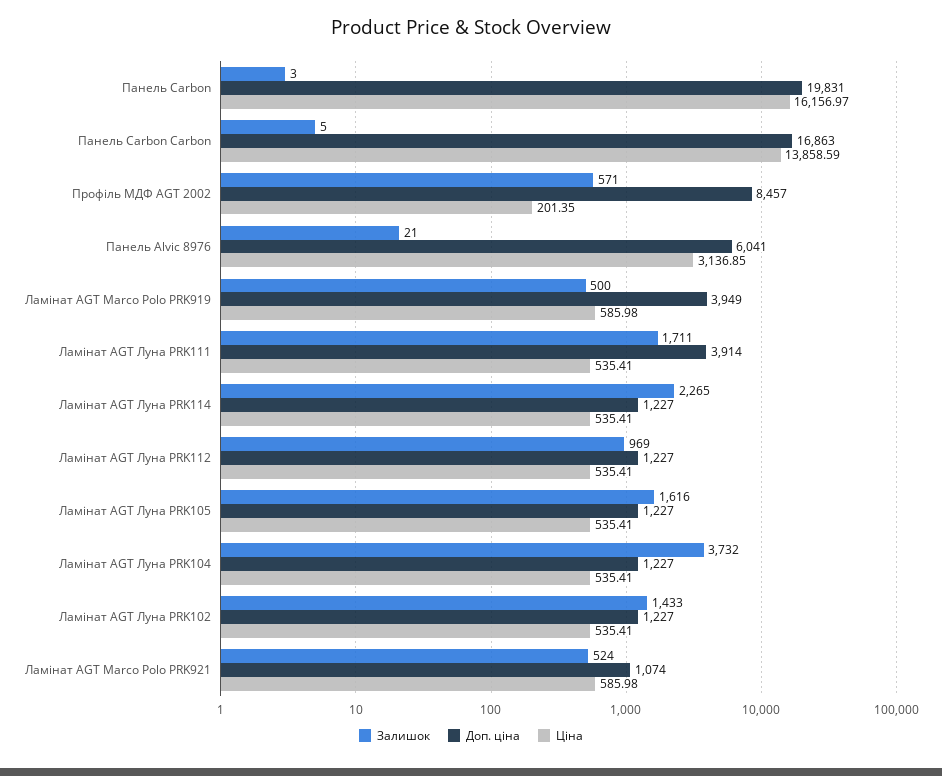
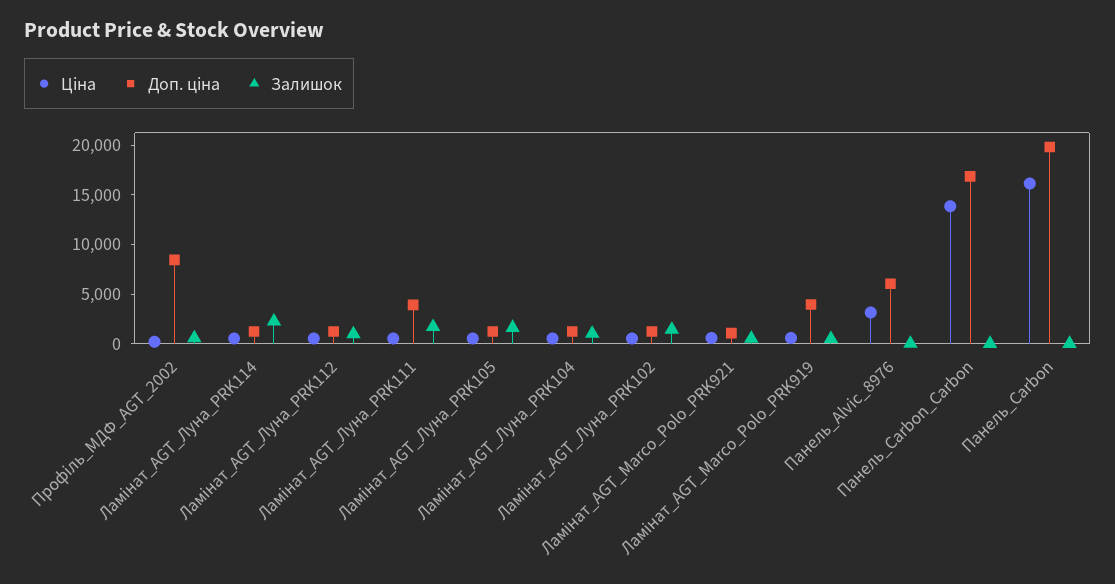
  {
    "Залишок": {
      "Панель Carbon": 3,
      "Панель Carbon Carbon": 5,
      "Профіль МДФ AGT 2002": 571,
      "Панель Alvic 8976": 21,
      "Ламінат AGT Marco Polo PRK919": 500,
      "Ламінат AGT Луна PRK111": 1711,
      "Ламінат AGT Луна PRK114": 2265,
      "Ламінат AGT Луна PRK112": 969,
      "Ламінат AGT Луна PRK105": 1616,
-     "Ламінат AGT Луна PRK104": 3732,
+     "Ламінат AGT Луна PRK104": 1000,
      "Ламінат AGT Луна PRK102": 1433,
      "Ламінат AGT Marco Polo PRK921": 524
    },
    "Доп. ціна": {
      "Панель Carbon": 19831,
      "Панель Carbon Carbon": 16863,
      "Профіль МДФ AGT 2002": 8457,
      "Панель Alvic 8976": 6041,
      "Ламінат AGT Marco Polo PRK919": 3949,
      "Ламінат AGT Луна PRK111": 3914,
      "Ламінат AGT Луна PRK114": 1227,
      "Ламінат AGT Луна PRK112": 1227,
      "Ламінат AGT Луна PRK105": 1227,
      "Ламінат AGT Луна PRK104": 1227,
      "Ламінат AGT Луна PRK102": 1227,
      "Ламінат AGT Marco Polo PRK921": 1074
    },
    "Ціна": {
      "Панель Carbon": 16156.97,
      "Панель Carbon Carbon": 13858.59,
      "Профіль МДФ AGT 2002": 201.35,
      "Панель Alvic 8976": 3136.85,
      "Ламінат AGT Marco Polo PRK919": 585.98,
      "Ламінат AGT Луна PRK111": 535.41,
      "Ламінат AGT Луна PRK114": 535.41,
      "Ламінат AGT Луна PRK112": 535.41,
      "Ламінат AGT Луна PRK105": 535.41,
      "Ламінат AGT Луна PRK104": 535.41,
      "Ламінат AGT Луна PRK102": 535.41,
      "Ламінат AGT Marco Polo PRK921": 585.98
    }
  }

